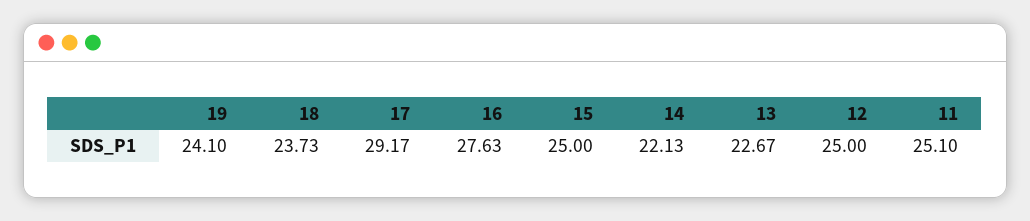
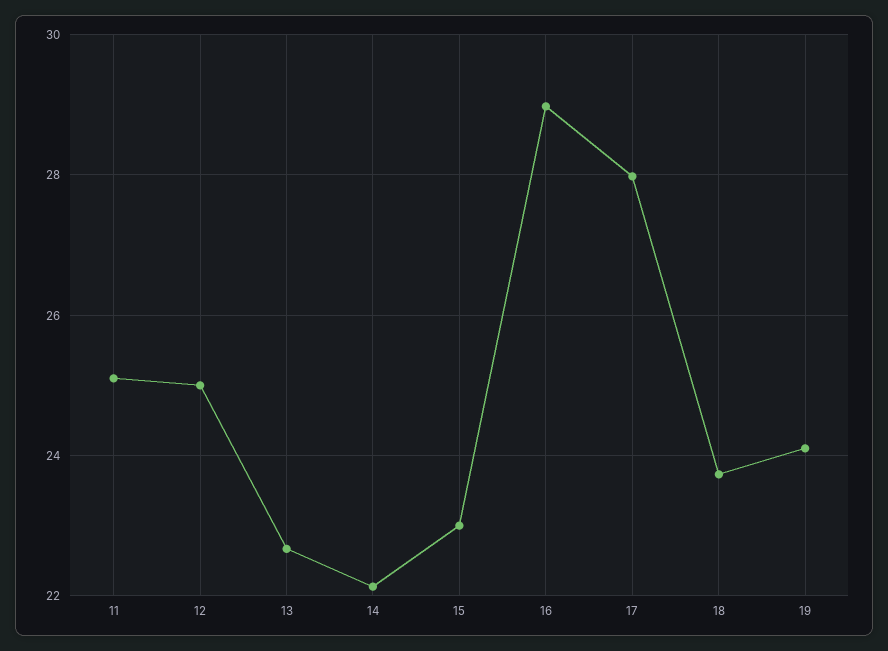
  {
    "19": 24.1,
    "18": 23.73,
-   "17": 29.17,
+   "17": 28,
-   "16": 27.63,
+   "16": 29,
-   "15": 25,
+   "15": 23,
    "14": 22.13,
    "13": 22.67,
    "12": 25,
    "11": 25.1
  }

